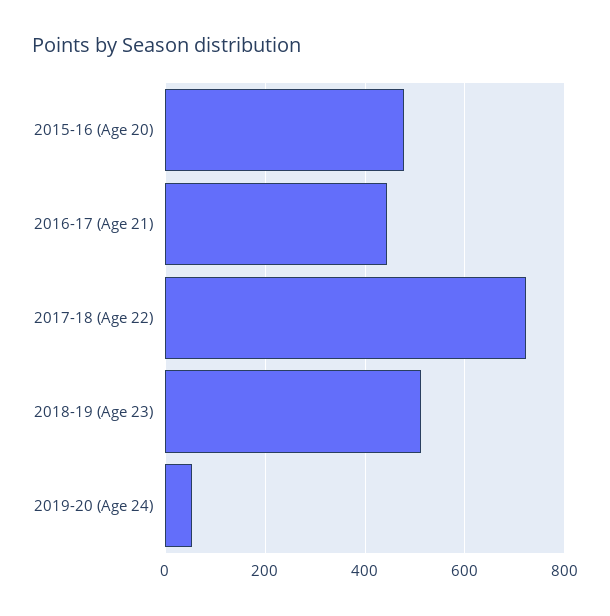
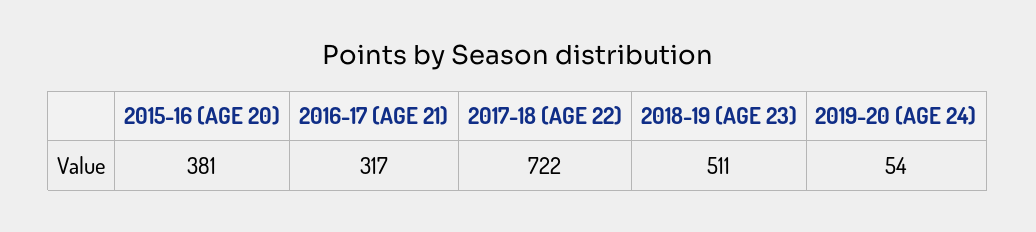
  {
-   "2015-16 (Age 20)": 480,
+   "2015-16 (Age 20)": 381,
-   "2016-17 (Age 21)": 440,
+   "2016-17 (Age 21)": 317,
    "2017-18 (Age 22)": 722,
    "2018-19 (Age 23)": 511,
    "2019-20 (Age 24)": 54
  }

